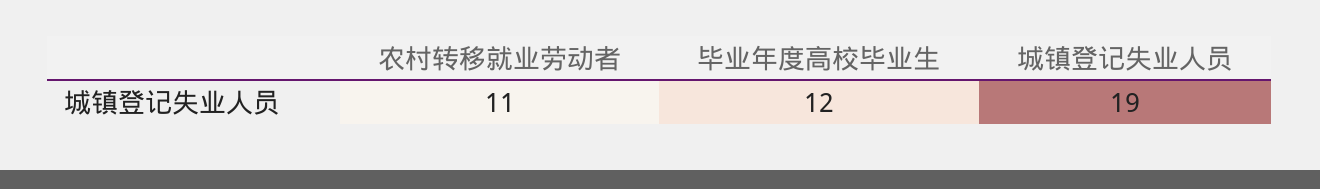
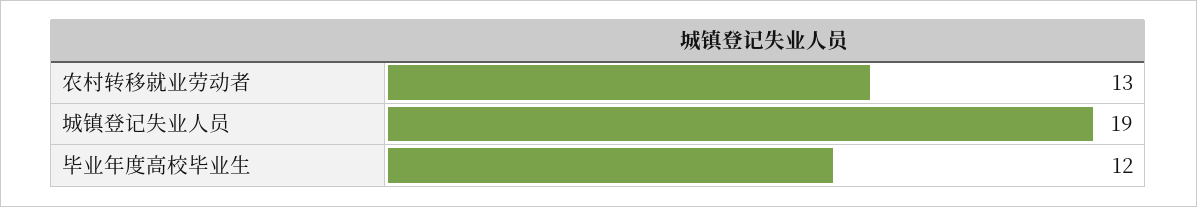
  {
-   "农村转移就业劳动者": 11,
+   "农村转移就业劳动者": 13,
    "毕业年度高校毕业生": 12,
    "城镇登记失业人员": 19
  }

